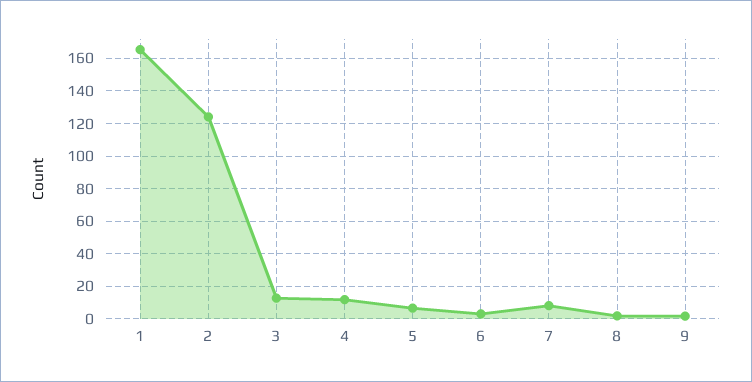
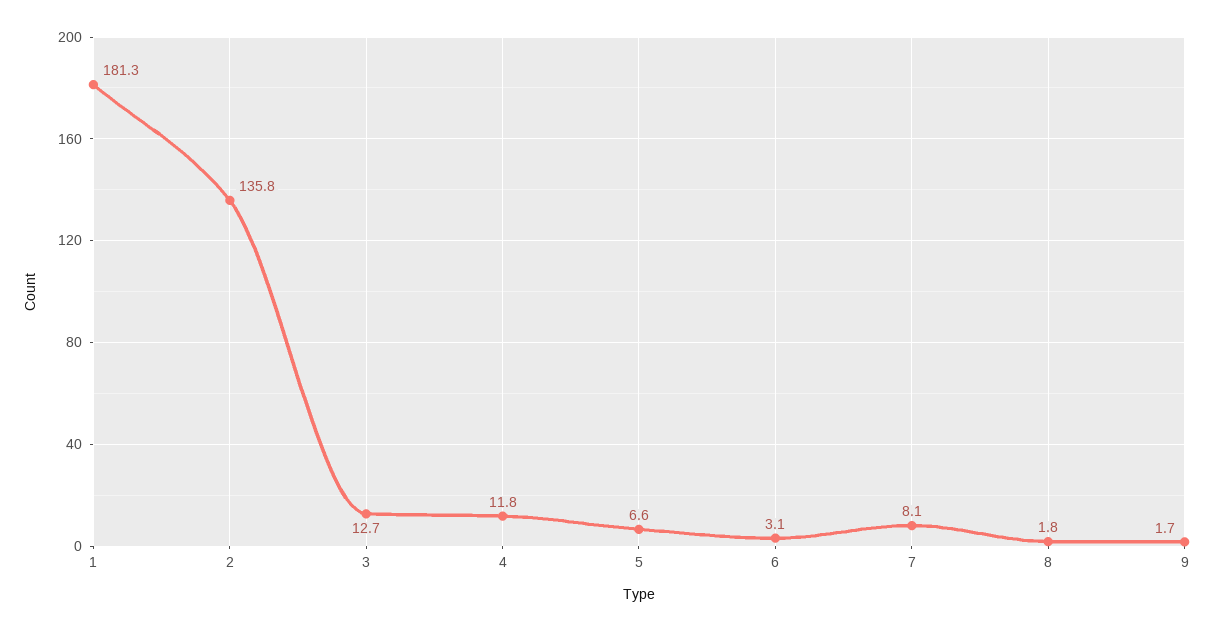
  {
-   "1": 165,
+   "1": 181.3,
-   "2": 125,
+   "2": 135.8,
    "3": 12.7,
    "4": 11.8,
    "5": 6.6,
    "6": 3.1,
    "7": 8.1,
    "8": 1.8,
    "9": 1.7
  }

